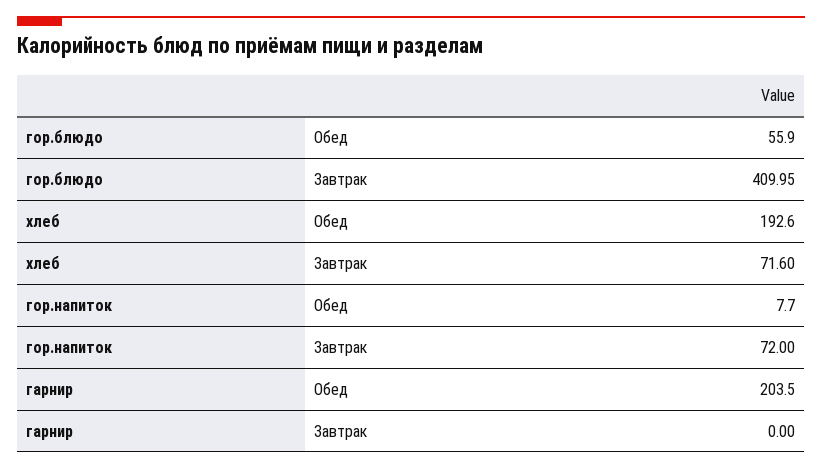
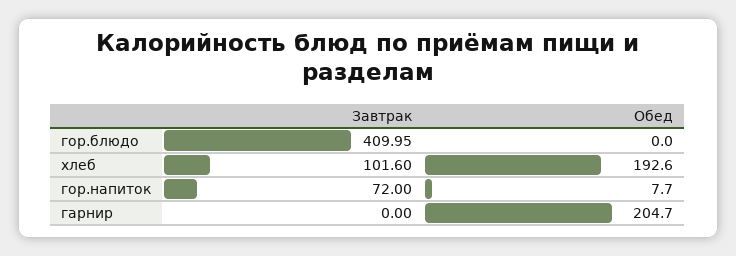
  {
    "гор.блюдо": {
-     "Обед": 55.9,
+     "Обед": 0,
      "Завтрак": 409.95
    },
    "хлеб": {
      "Обед": 192.6,
-     "Завтрак": 71.6
+     "Завтрак": 101.6
    },
    "гор.напиток": {
      "Обед": 7.7,
      "Завтрак": 72
    },
    "гарнир": {
-     "Обед": 203.5,
+     "Обед": 204.7,
      "Завтрак": 0
    }
  }

